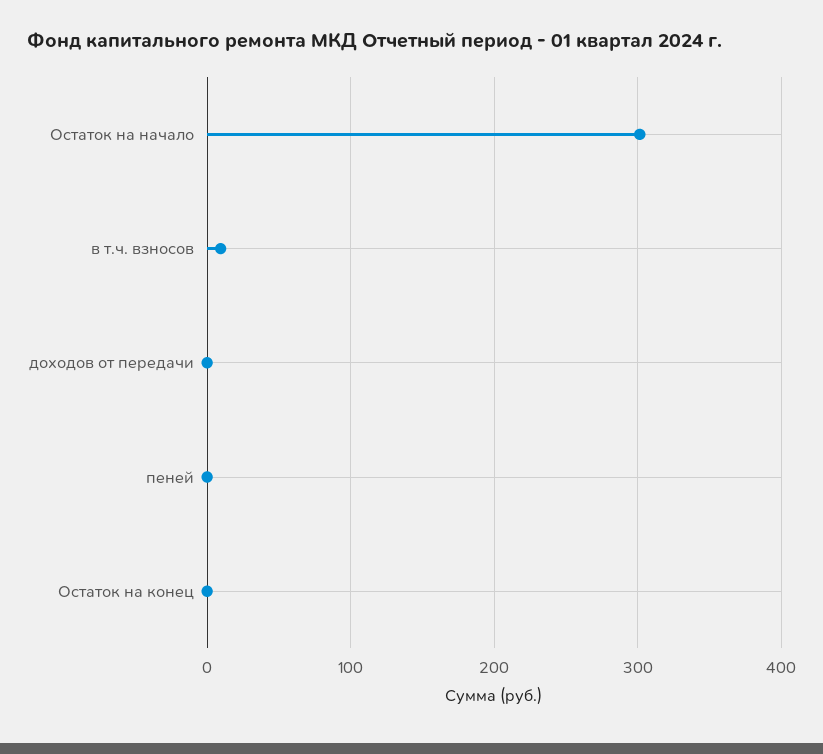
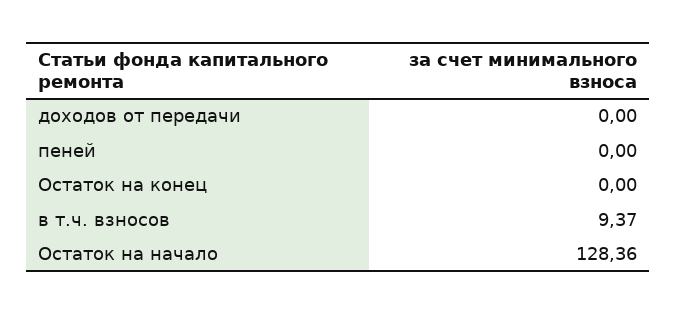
  {
-   "Остаток на начало": 300,
+   "Остаток на начало": 128.36,
    "в т.ч. взносов": 9.37,
    "доходов от передачи": 0,
    "пеней": 0,
    "Остаток на конец": 0
  }

